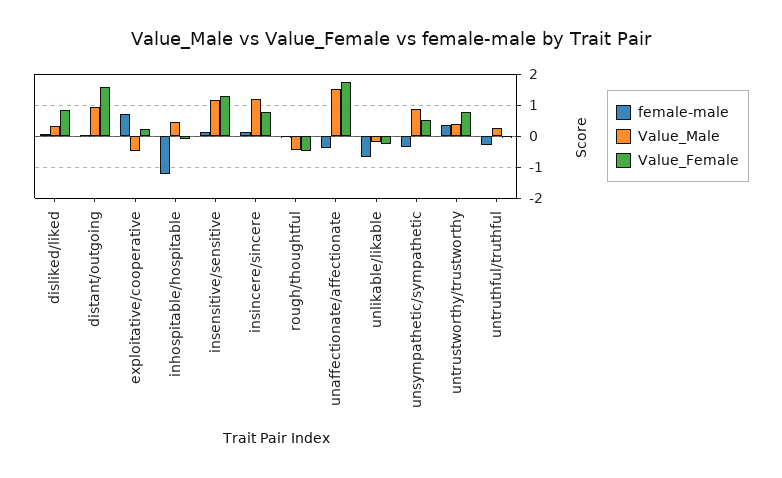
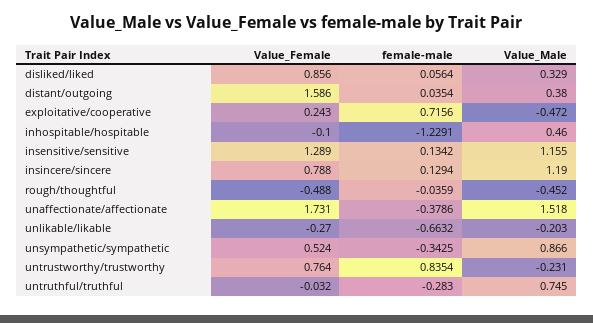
  {
    "female-male": {
      "disliked/liked": 0.0564,
      "distant/outgoing": 0.0354,
      "exploitative/cooperative": 0.7156,
      "inhospitable/hospitable": -1.2291,
      "insensitive/sensitive": 0.1342,
      "insincere/sincere": 0.1294,
      "rough/thoughtful": -0.0359,
      "unaffectionate/affectionate": -0.3786,
      "unlikable/likable": -0.6632,
      "unsympathetic/sympathetic": -0.3425,
-     "untrustworthy/trustworthy": 0.4,
+     "untrustworthy/trustworthy": 0.8354,
      "untruthful/truthful": -0.283
    },
    "Value_Male": {
      "disliked/liked": 0.329,
-     "distant/outgoing": 1,
+     "distant/outgoing": 0.38,
      "exploitative/cooperative": -0.472,
      "inhospitable/hospitable": 0.46,
      "insensitive/sensitive": 1.155,
      "insincere/sincere": 1.19,
      "rough/thoughtful": -0.452,
      "unaffectionate/affectionate": 1.518,
      "unlikable/likable": -0.203,
      "unsympathetic/sympathetic": 0.866,
-     "untrustworthy/trustworthy": 0.4,
+     "untrustworthy/trustworthy": -0.231,
-     "untruthful/truthful": 0.2
+     "untruthful/truthful": 0.745
    },
    "Value_Female": {
      "disliked/liked": 0.856,
      "distant/outgoing": 1.586,
      "exploitative/cooperative": 0.243,
      "inhospitable/hospitable": -0.1,
      "insensitive/sensitive": 1.289,
      "insincere/sincere": 0.788,
      "rough/thoughtful": -0.488,
      "unaffectionate/affectionate": 1.731,
      "unlikable/likable": -0.27,
      "unsympathetic/sympathetic": 0.524,
      "untrustworthy/trustworthy": 0.764,
      "untruthful/truthful": -0.032
    }
  }

